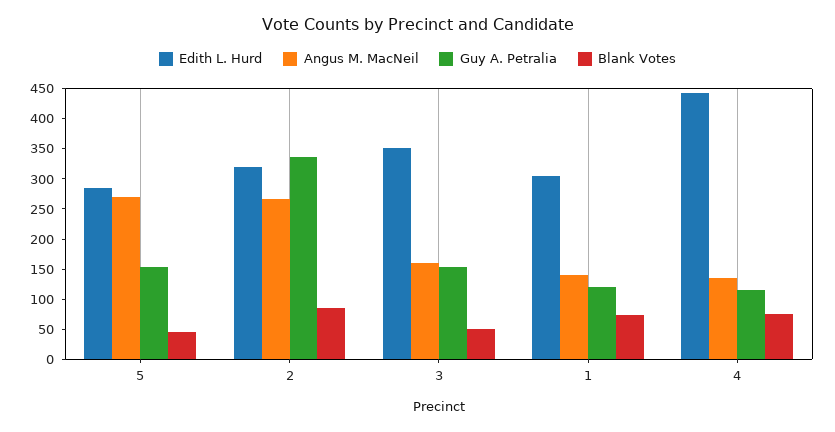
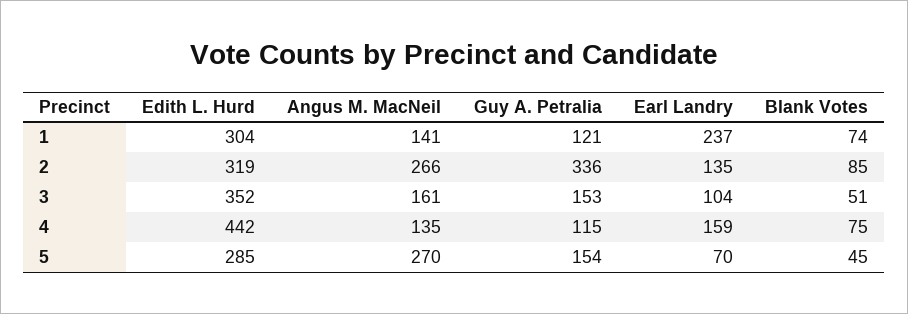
  {
    "Edith L. Hurd": {
      "5": 285,
      "2": 319,
      "3": 352,
      "1": 304,
      "4": 442
    },
    "Angus M. MacNeil": {
      "5": 270,
      "2": 266,
      "3": 161,
      "1": 141,
      "4": 135
    },
    "Guy A. Petralia": {
      "5": 154,
      "2": 336,
      "3": 153,
      "1": 121,
      "4": 115
    },
    "Blank Votes": {
      "5": 45,
      "2": 85,
      "3": 51,
      "1": 74,
      "4": 75
-   }
+   },
+   "Earl Landry": {
+     "1": 237,
+     "2": 135,
+     "3": 104,
+     "4": 159,
+     "5": 70
+   }
  }

